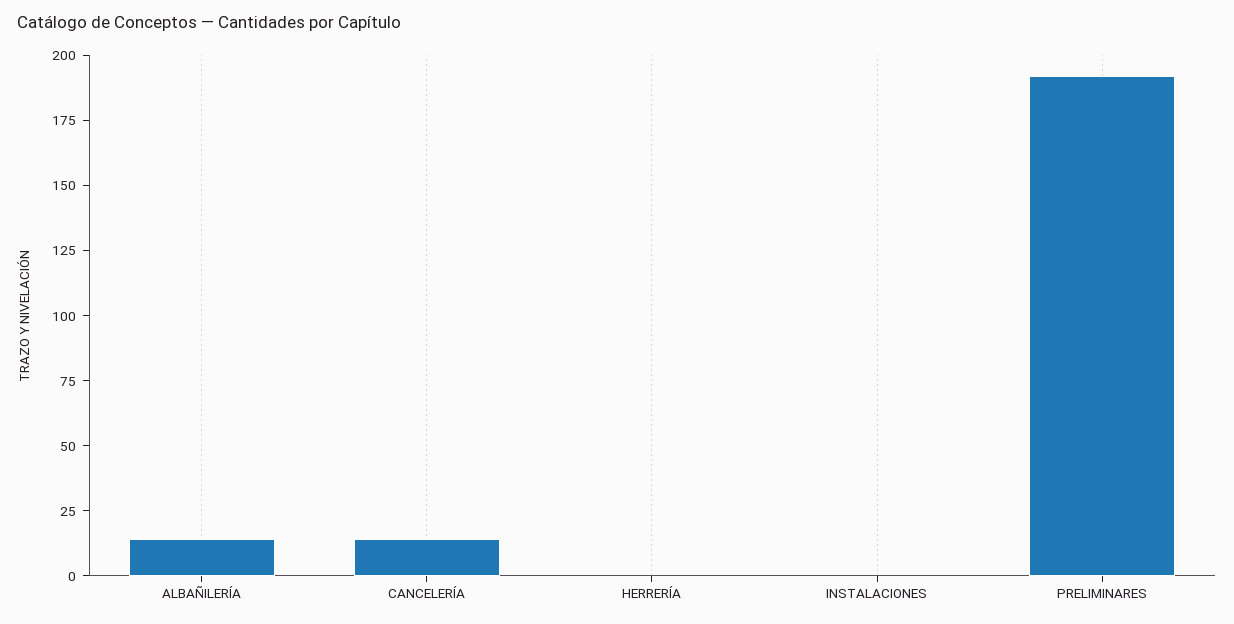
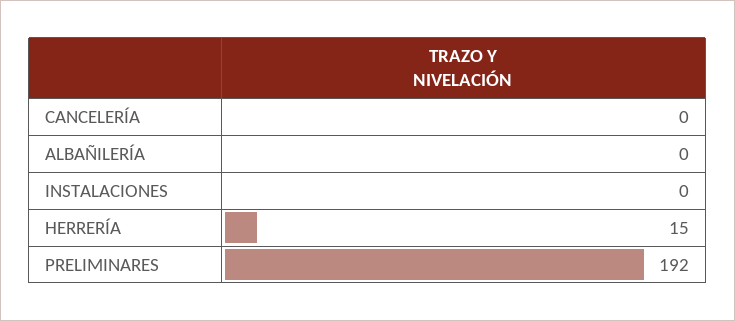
  {
-   "ALBAÑILERÍA": 15,
+   "ALBAÑILERÍA": 0,
-   "CANCELERÍA": 15,
+   "CANCELERÍA": 0,
-   "HERRERÍA": 0,
+   "HERRERÍA": 15,
    "INSTALACIONES": 0,
    "PRELIMINARES": 192
  }

